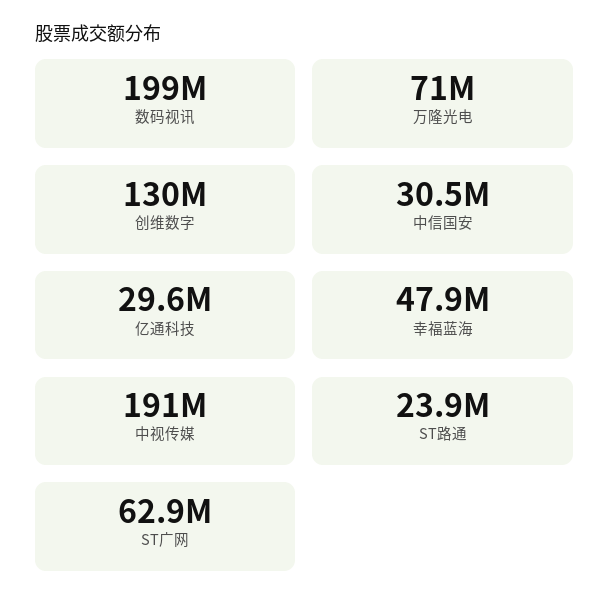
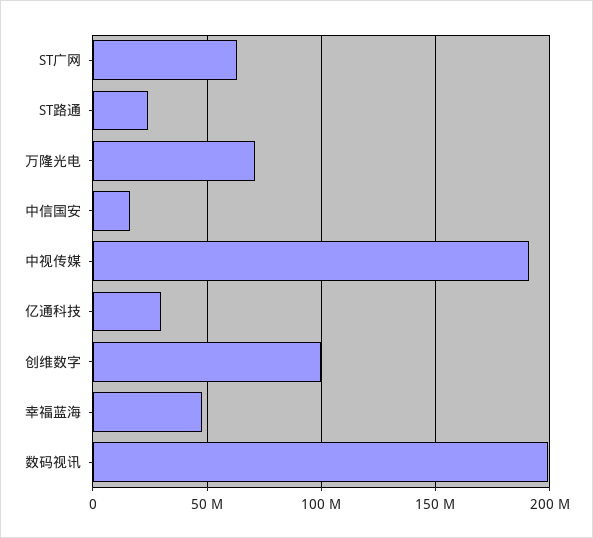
  {
    "数码视讯": 199000000,
    "万隆光电": 71000000,
-   "创维数字": 130000000,
+   "创维数字": 100000000,
-   "中信国安": 30500000,
+   "中信国安": 15000000,
    "亿通科技": 29600000,
    "幸福蓝海": 47900000,
    "中视传媒": 191000000,
    "ST路通": 23900000,
    "ST广网": 62900000
  }

